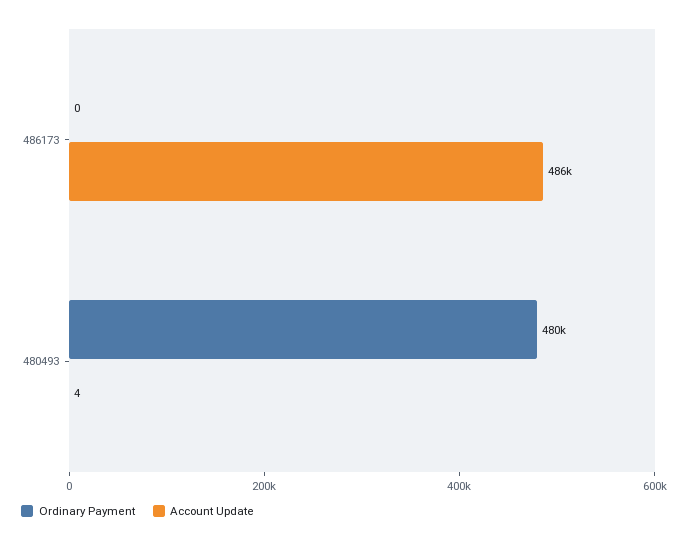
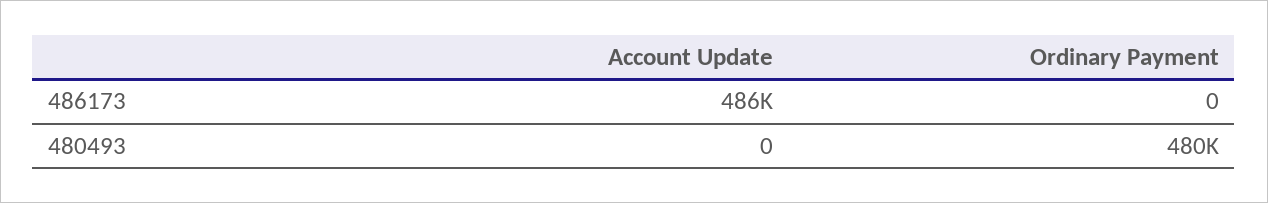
  {
    "Ordinary Payment": {
      "486173": 0,
      "480493": 480000
    },
    "Account Update": {
      "486173": 486000,
-     "480493": 4
+     "480493": 0
    }
  }

